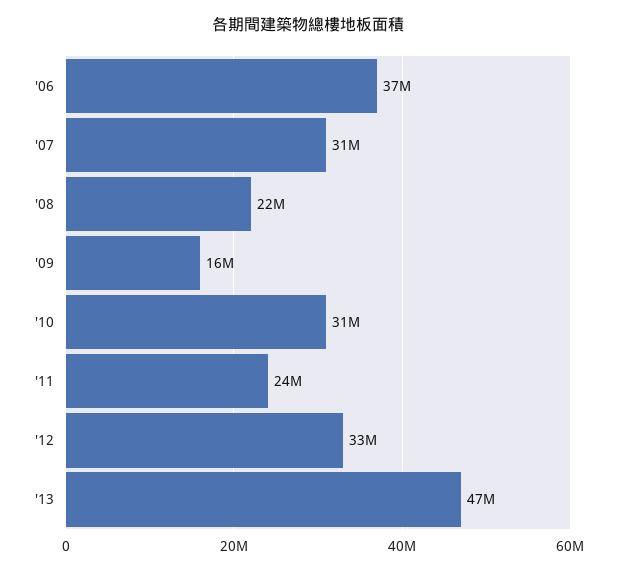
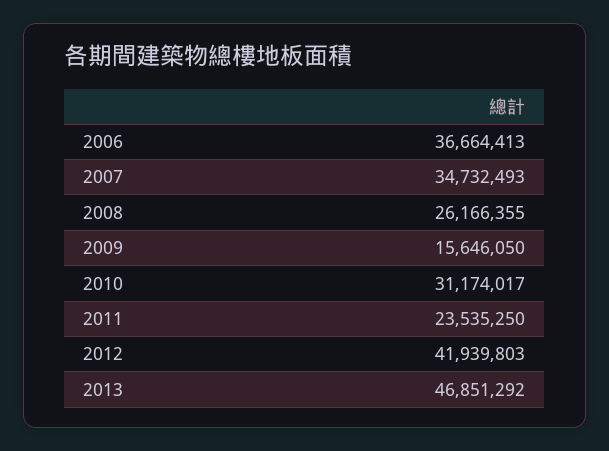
  {
    "'06": 36664413,
-   "'07": 31000000,
+   "'07": 34732493,
-   "'08": 22000000,
+   "'08": 26166355,
    "'09": 15646050,
    "'10": 31174017,
    "'11": 23535250,
-   "'12": 33000000,
+   "'12": 41939803,
    "'13": 46851292
  }

